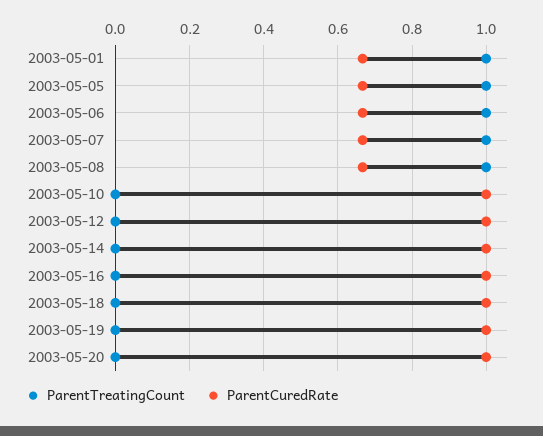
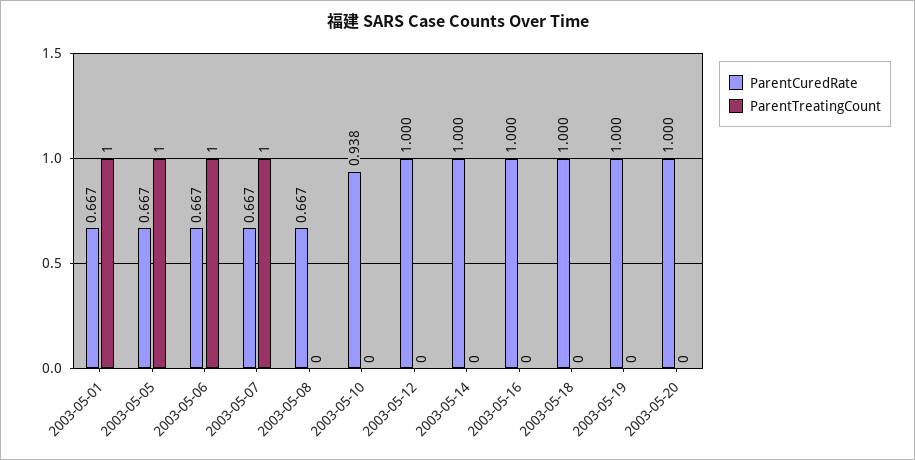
  {
    "ParentTreatingCount": {
      "2003-05-01": 1,
      "2003-05-05": 1,
      "2003-05-06": 1,
      "2003-05-07": 1,
-     "2003-05-08": 1,
+     "2003-05-08": 0,
      "2003-05-10": 0,
      "2003-05-12": 0,
      "2003-05-14": 0,
      "2003-05-16": 0,
      "2003-05-18": 0,
      "2003-05-19": 0,
      "2003-05-20": 0
    },
    "ParentCuredRate": {
      "2003-05-01": 0.667,
      "2003-05-05": 0.667,
      "2003-05-06": 0.667,
      "2003-05-07": 0.667,
      "2003-05-08": 0.667,
-     "2003-05-10": 1,
+     "2003-05-10": 0.938,
      "2003-05-12": 1,
      "2003-05-14": 1,
      "2003-05-16": 1,
      "2003-05-18": 1,
      "2003-05-19": 1,
      "2003-05-20": 1
    }
  }

